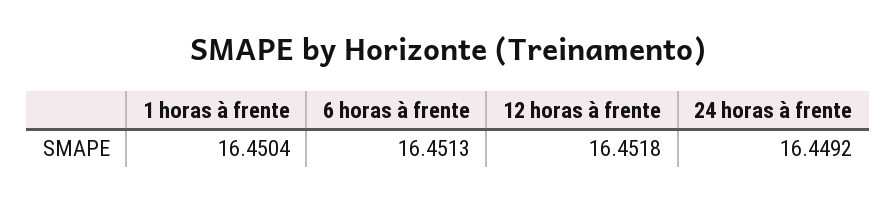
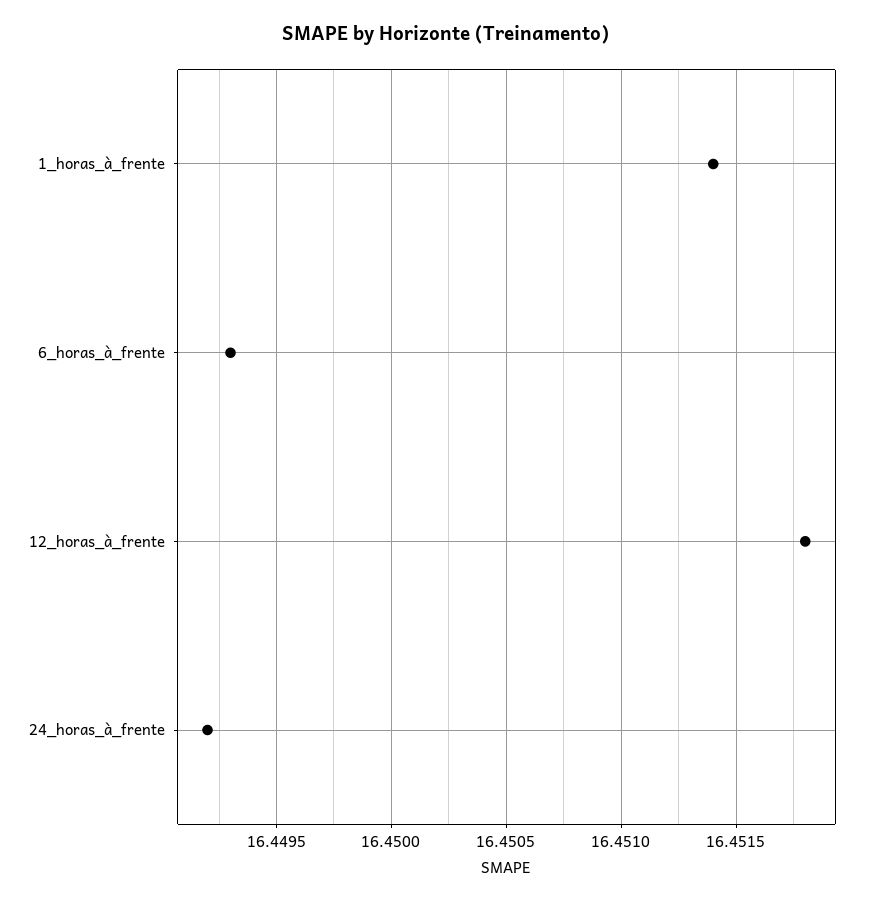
  {
-   "1 horas à frente": 16.4504,
+   "1 horas à frente": 16.4514,
-   "6 horas à frente": 16.4513,
+   "6 horas à frente": 16.4493,
    "12 horas à frente": 16.4518,
    "24 horas à frente": 16.4492
  }

